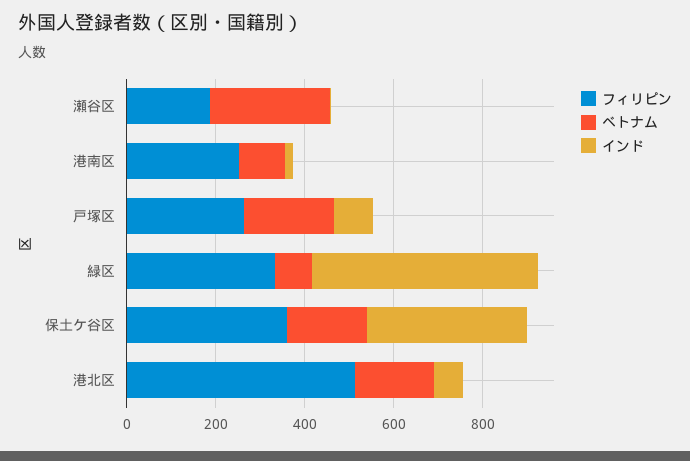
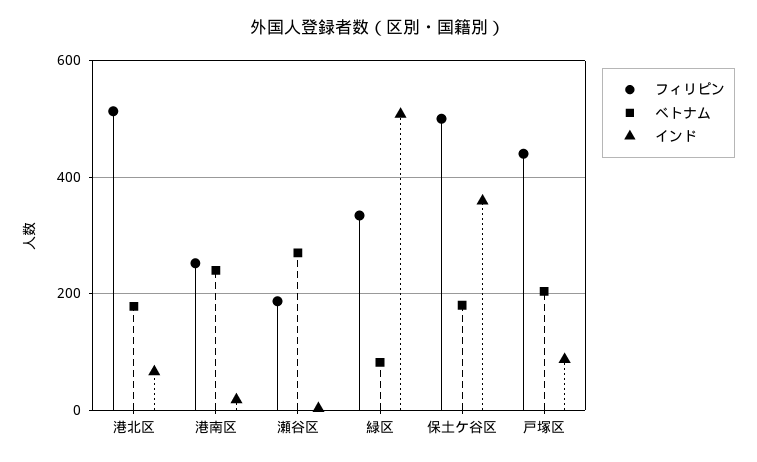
  {
    "フィリピン": {
      "瀬谷区": 180,
      "港南区": 260,
-     "戸塚区": 250,
+     "戸塚区": 440,
      "緑区": 340,
-     "保土ケ谷区": 350,
+     "保土ケ谷区": 500,
      "港北区": 520
    },
    "ベトナム": {
      "瀬谷区": 280,
-     "港南区": 100,
+     "港南区": 240,
      "戸塚区": 200,
      "緑区": 80,
      "保土ケ谷区": 180,
      "港北区": 180
    },
    "インド": {
      "瀬谷区": 0,
      "港南区": 20,
      "戸塚区": 80,
      "緑区": 500,
      "保土ケ谷区": 360,
      "港北区": 60
    }
  }

